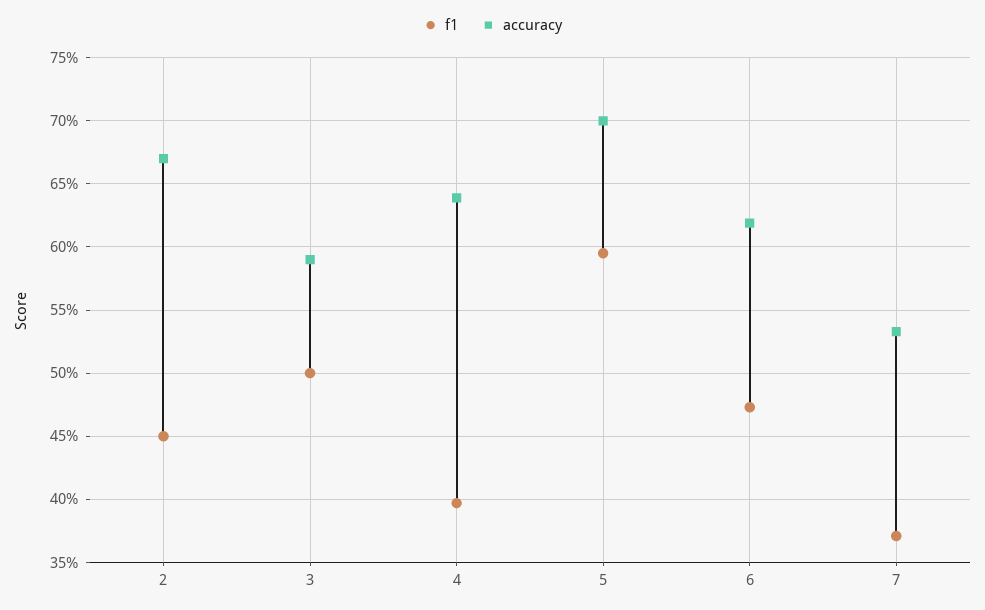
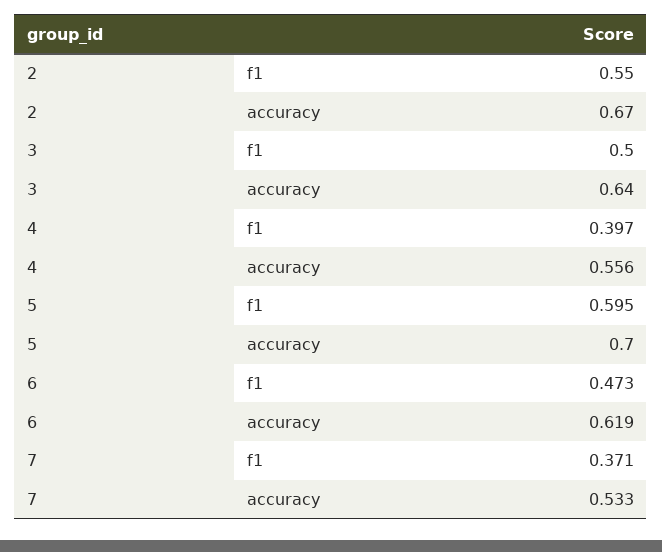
  {
    "f1": {
-     "2": 0.45,
+     "2": 0.55,
      "3": 0.5,
      "4": 0.397,
      "5": 0.595,
      "6": 0.473,
      "7": 0.371
    },
    "accuracy": {
      "2": 0.67,
-     "3": 0.59,
+     "3": 0.64,
-     "4": 0.64,
+     "4": 0.556,
      "5": 0.7,
      "6": 0.619,
      "7": 0.533
    }
  }

